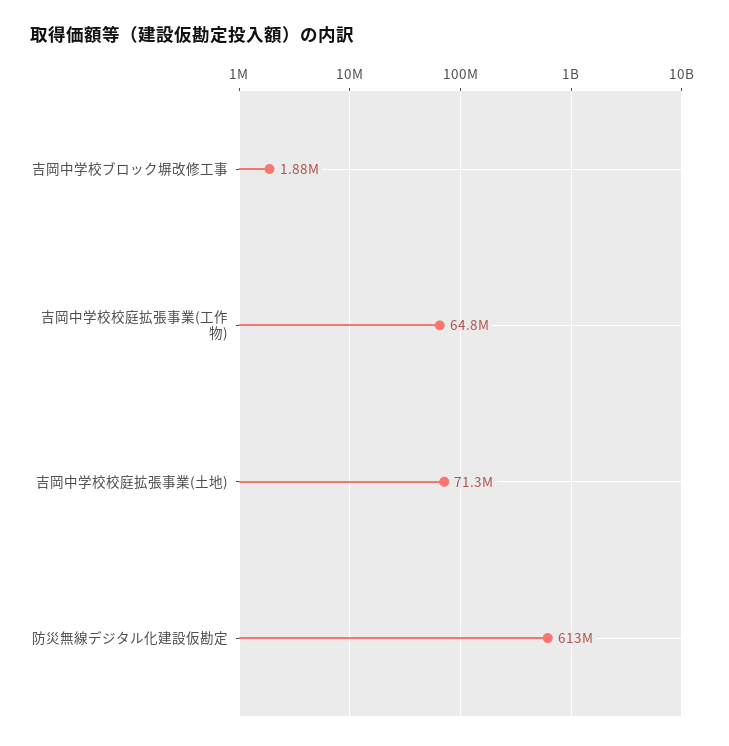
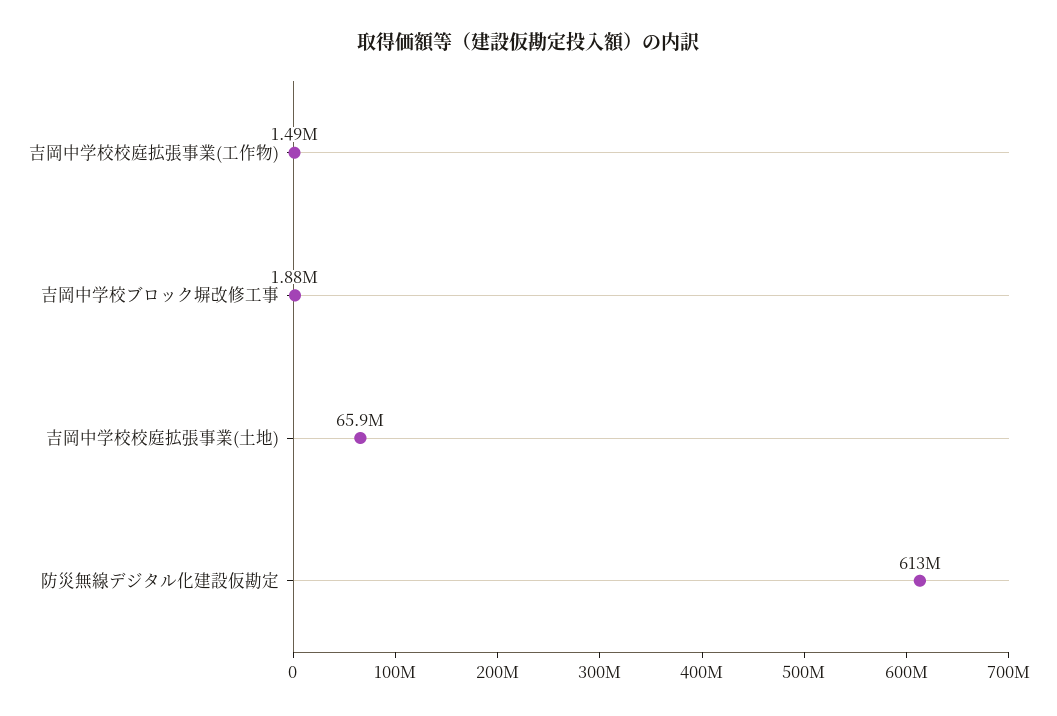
  {
    "吉岡中学校ブロック塀改修工事": 1880000,
-   "吉岡中学校校庭拡張事業(工作物)": 64800000,
+   "吉岡中学校校庭拡張事業(工作物)": 1490000,
-   "吉岡中学校校庭拡張事業(土地)": 71300000,
+   "吉岡中学校校庭拡張事業(土地)": 65900000,
    "防災無線デジタル化建設仮勘定": 613000000
  }

